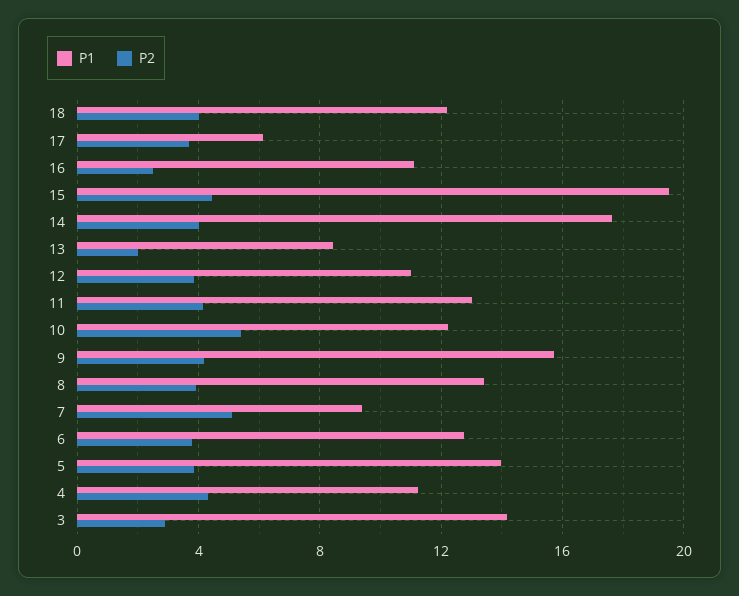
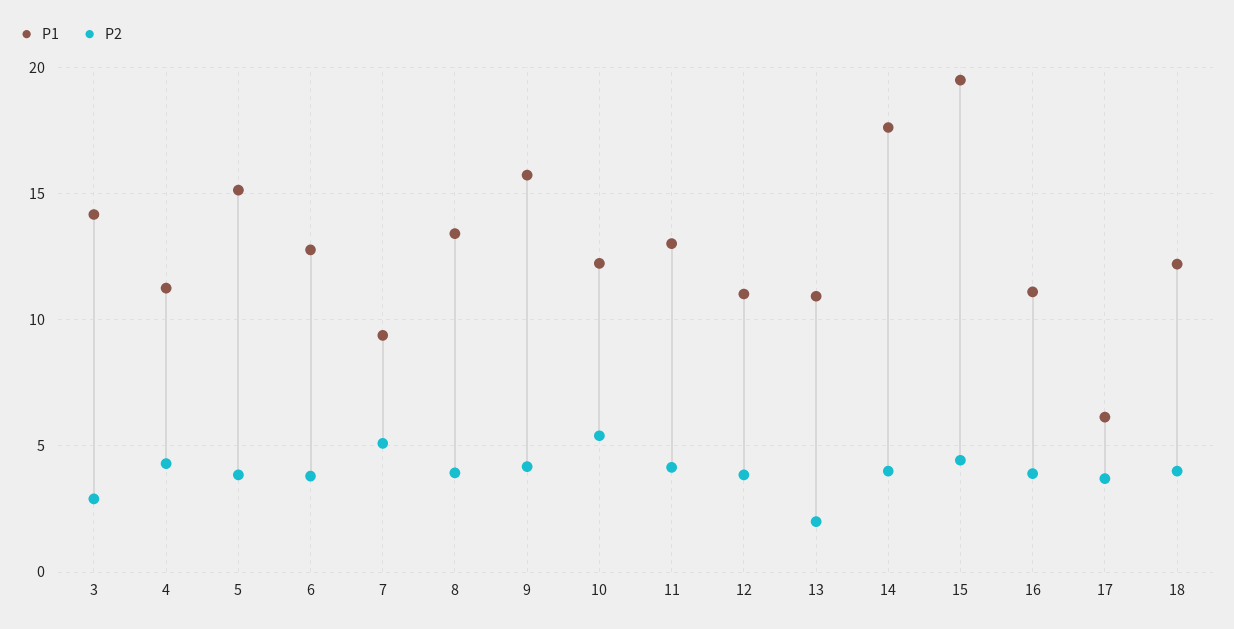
  {
    "P1": {
      "18": 12,
      "17": 6,
      "16": 11,
      "15": 19.5,
      "14": 17.5,
-     "13": 8.5,
+     "13": 11,
      "12": 11,
      "11": 13,
      "10": 12,
      "9": 15.5,
      "8": 13.5,
      "7": 9.5,
      "6": 13,
-     "5": 14,
+     "5": 15,
      "4": 11.5,
      "3": 14
    },
    "P2": {
      "18": 4,
      "17": 3.5,
-     "16": 2.5,
+     "16": 4,
      "15": 4.5,
      "14": 4,
      "13": 2,
      "12": 4,
      "11": 4,
      "10": 5.5,
      "9": 4,
      "8": 4,
      "7": 5,
      "6": 4,
      "5": 4,
      "4": 4.5,
      "3": 3
    }
  }

